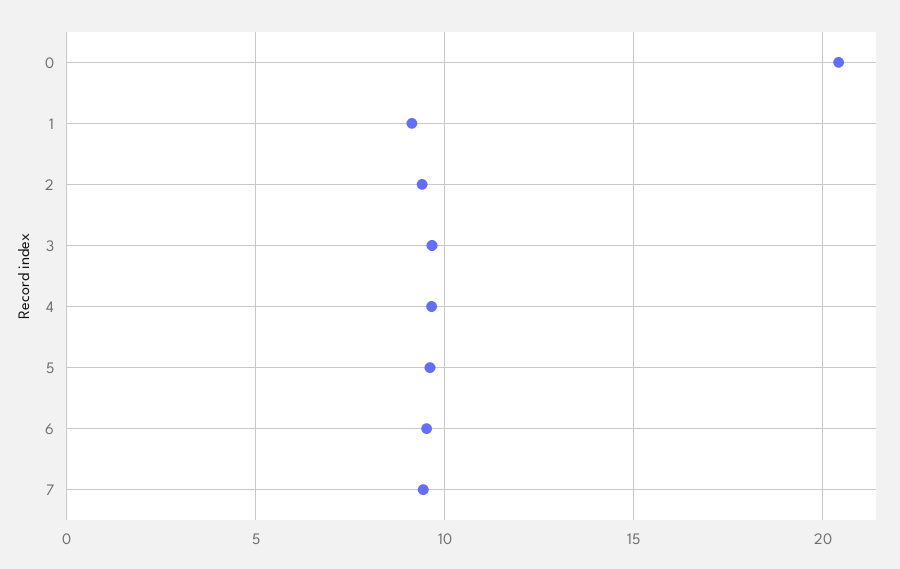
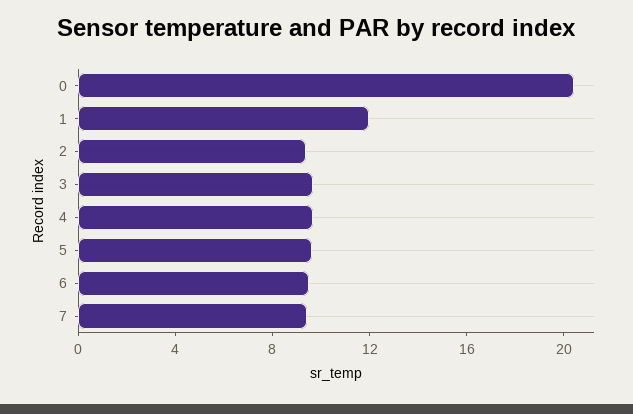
  {
    "0": 20.5,
-   "1": 9,
+   "1": 12,
    "2": 9.5,
    "3": 9.5,
    "4": 9.5,
    "5": 9.5,
    "6": 9.5,
    "7": 9.5
  }

